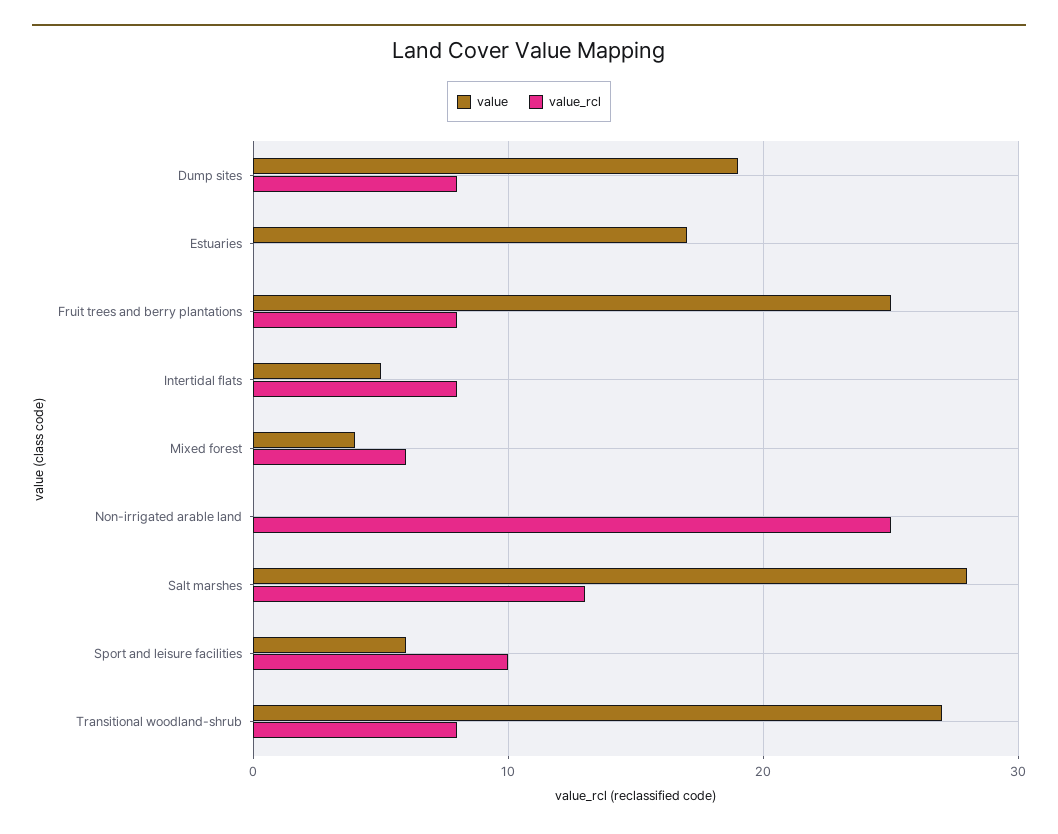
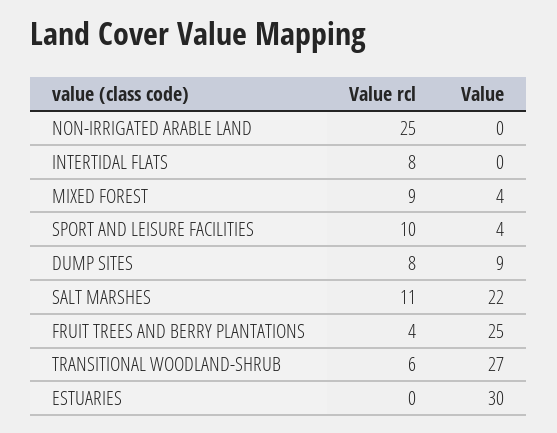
  {
    "value": {
-     "Dump sites": 19,
+     "Dump sites": 9,
-     "Estuaries": 17,
+     "Estuaries": 30,
      "Fruit trees and berry plantations": 25,
-     "Intertidal flats": 5,
+     "Intertidal flats": 0,
      "Mixed forest": 4,
      "Non-irrigated arable land": 0,
-     "Salt marshes": 28,
+     "Salt marshes": 22,
-     "Sport and leisure facilities": 6,
+     "Sport and leisure facilities": 4,
      "Transitional woodland-shrub": 27
    },
    "value_rcl": {
      "Dump sites": 8,
      "Estuaries": 0,
-     "Fruit trees and berry plantations": 8,
+     "Fruit trees and berry plantations": 4,
      "Intertidal flats": 8,
-     "Mixed forest": 6,
+     "Mixed forest": 9,
      "Non-irrigated arable land": 25,
-     "Salt marshes": 13,
+     "Salt marshes": 11,
      "Sport and leisure facilities": 10,
-     "Transitional woodland-shrub": 8
+     "Transitional woodland-shrub": 6
    }
  }

